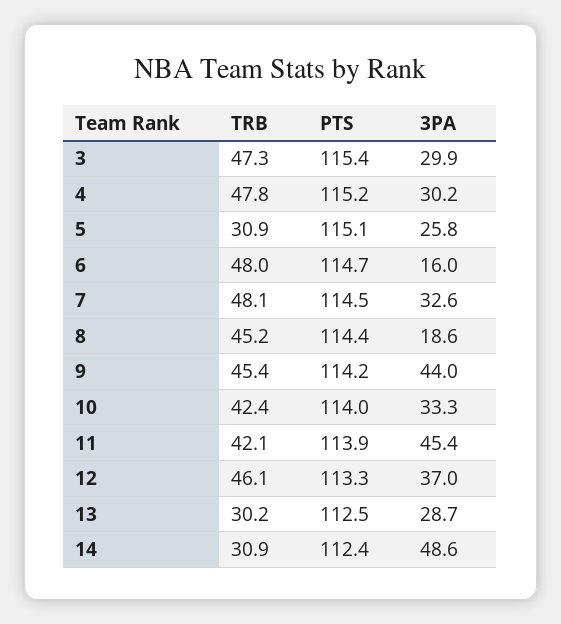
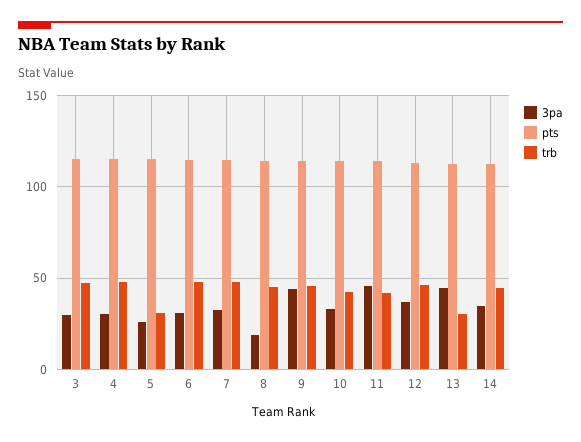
  {
    "TRB": {
      "3": 47.3,
      "4": 47.8,
      "5": 30.9,
      "6": 48,
      "7": 48.1,
      "8": 45.2,
      "9": 45.4,
      "10": 42.4,
      "11": 42.1,
      "12": 46.1,
      "13": 30.2,
-     "14": 30.9
+     "14": 45
    },
    "PTS": {
      "3": 115.4,
      "4": 115.2,
      "5": 115.1,
      "6": 114.7,
      "7": 114.5,
      "8": 114.4,
      "9": 114.2,
      "10": 114,
      "11": 113.9,
      "12": 113.3,
      "13": 112.5,
      "14": 112.4
    },
    "3PA": {
      "3": 29.9,
      "4": 30.2,
      "5": 25.8,
-     "6": 16,
+     "6": 30,
      "7": 32.6,
      "8": 18.6,
      "9": 44,
      "10": 33.3,
      "11": 45.4,
      "12": 37,
-     "13": 28.7,
+     "13": 45,
-     "14": 48.6
+     "14": 35
    }
  }

